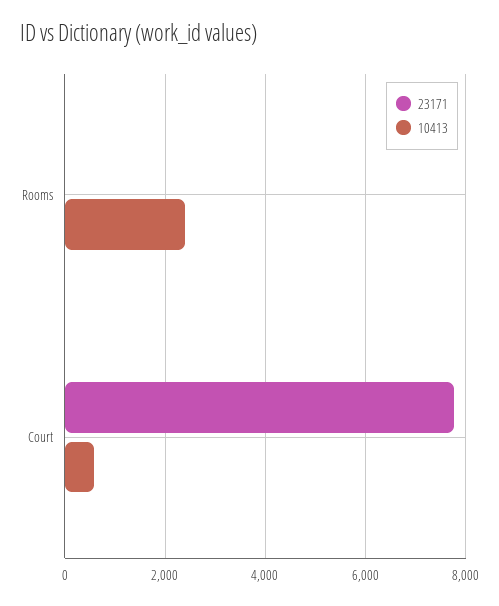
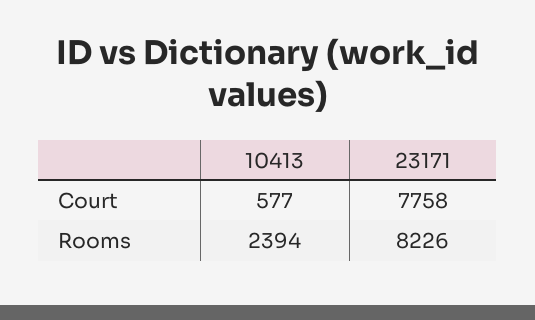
  {
    "23171": {
-     "Rooms": 0,
+     "Rooms": 8226,
      "Court": 7758
    },
    "10413": {
      "Rooms": 2394,
      "Court": 577
    }
  }

